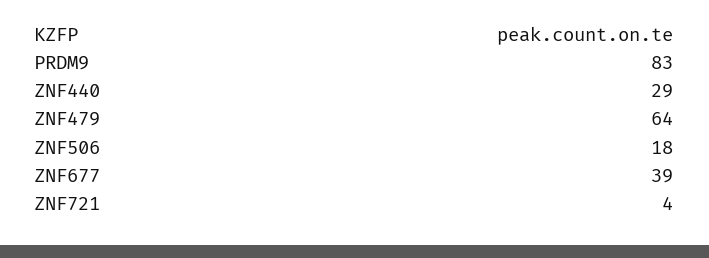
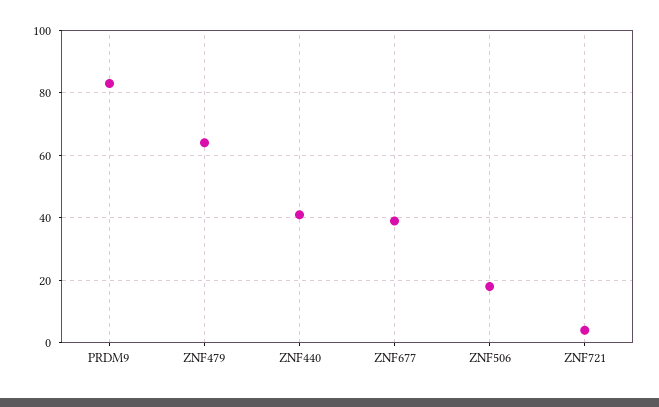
  {
    "PRDM9": 83,
-   "ZNF440": 29,
+   "ZNF440": 40,
    "ZNF479": 64,
    "ZNF506": 18,
    "ZNF677": 39,
    "ZNF721": 4
  }

